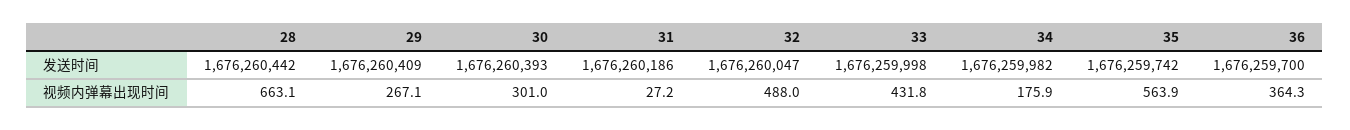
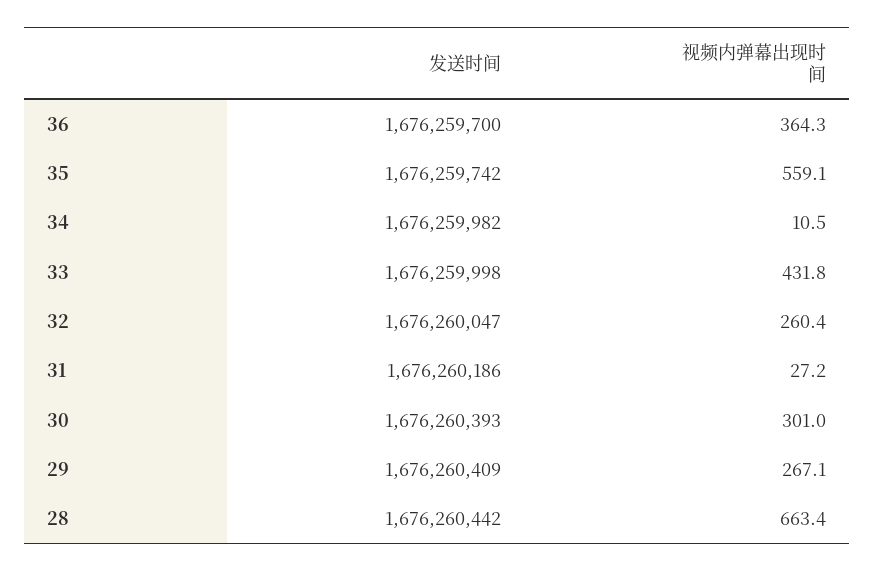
  {
    "28": {
      "发送时间": 1676260442,
-     "视频内弹幕出现时间": 663.1
+     "视频内弹幕出现时间": 663.4
    },
    "29": {
      "发送时间": 1676260409,
      "视频内弹幕出现时间": 267.1
    },
    "30": {
      "发送时间": 1676260393,
      "视频内弹幕出现时间": 301
    },
    "31": {
      "发送时间": 1676260186,
      "视频内弹幕出现时间": 27.2
    },
    "32": {
      "发送时间": 1676260047,
-     "视频内弹幕出现时间": 488
+     "视频内弹幕出现时间": 260.4
    },
    "33": {
      "发送时间": 1676259998,
      "视频内弹幕出现时间": 431.8
    },
    "34": {
      "发送时间": 1676259982,
-     "视频内弹幕出现时间": 175.9
+     "视频内弹幕出现时间": 10.5
    },
    "35": {
      "发送时间": 1676259742,
-     "视频内弹幕出现时间": 563.9
+     "视频内弹幕出现时间": 559.1
    },
    "36": {
      "发送时间": 1676259700,
      "视频内弹幕出现时间": 364.3
    }
  }

